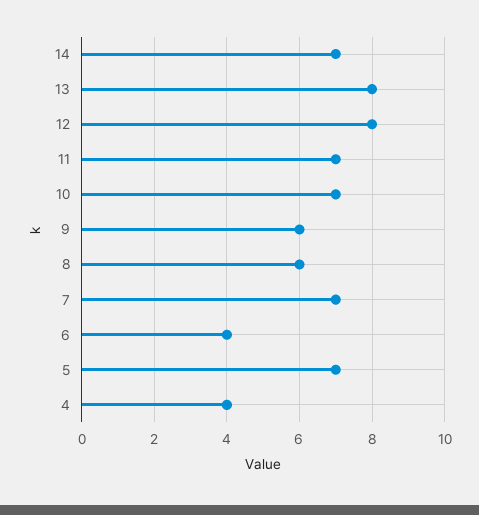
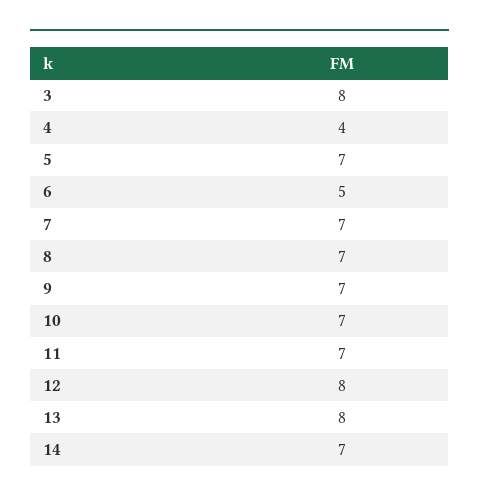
  {
    "14": 7,
    "13": 8,
    "12": 8,
    "11": 7,
    "10": 7,
-   "9": 6,
+   "9": 7,
-   "8": 6,
+   "8": 7,
    "7": 7,
-   "6": 4,
+   "6": 5,
    "5": 7,
-   "4": 4
+   "4": 4,
+   "3": 8
  }

